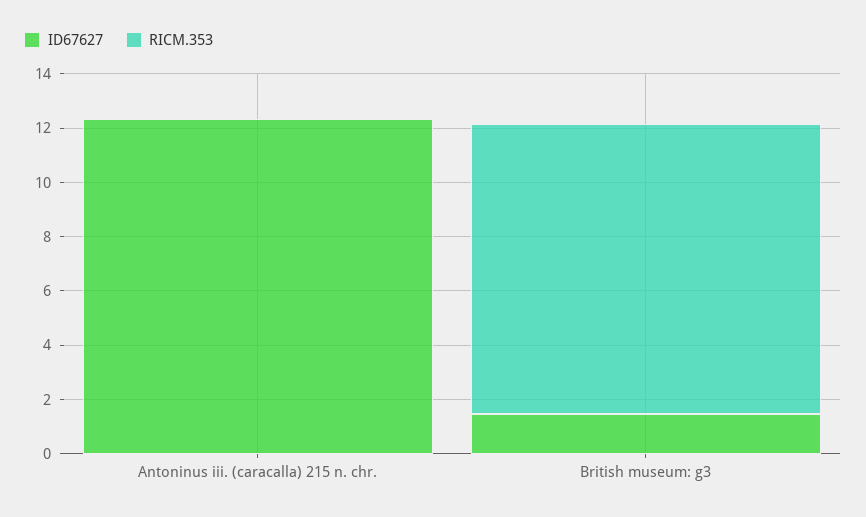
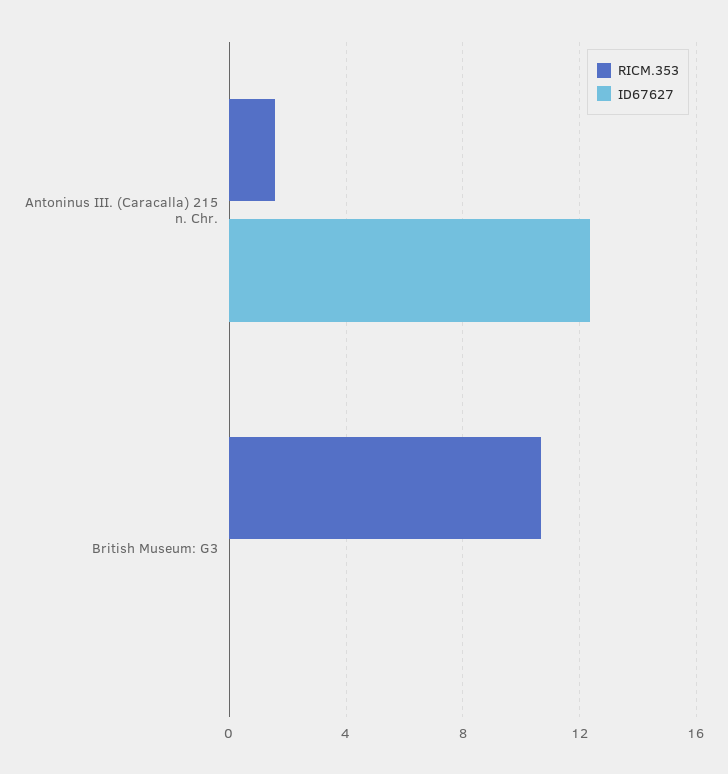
  {
    "ID67627": {
      "Antoninus iii. (caracalla) 215 n. chr.": 12.5,
-     "British museum: g3": 1.5
+     "British museum: g3": 0
    },
    "RICM.353": {
-     "Antoninus iii. (caracalla) 215 n. chr.": 0,
+     "Antoninus iii. (caracalla) 215 n. chr.": 1.5,
      "British museum: g3": 10.5
    }
  }

